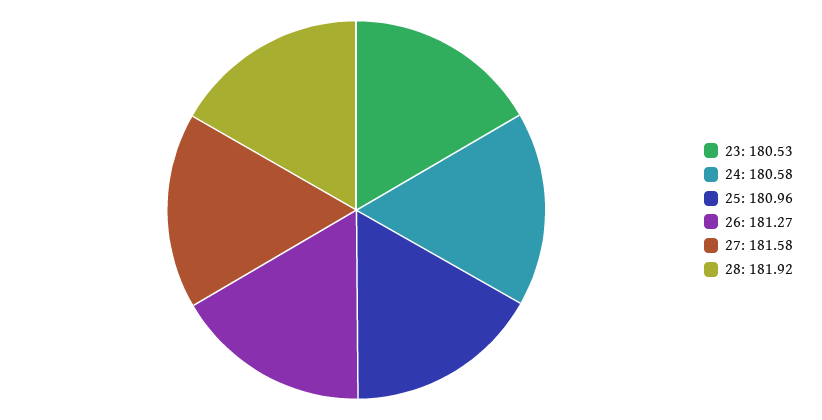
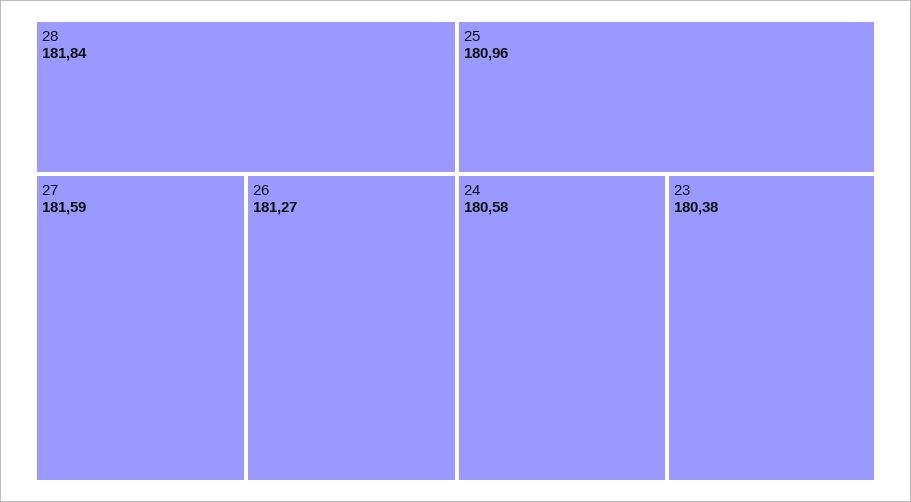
  {
-   "23": 180.53,
+   "23": 180.38,
    "24": 180.58,
    "25": 180.96,
    "26": 181.27,
-   "27": 181.58,
+   "27": 181.59,
-   "28": 181.92
+   "28": 181.84
  }

